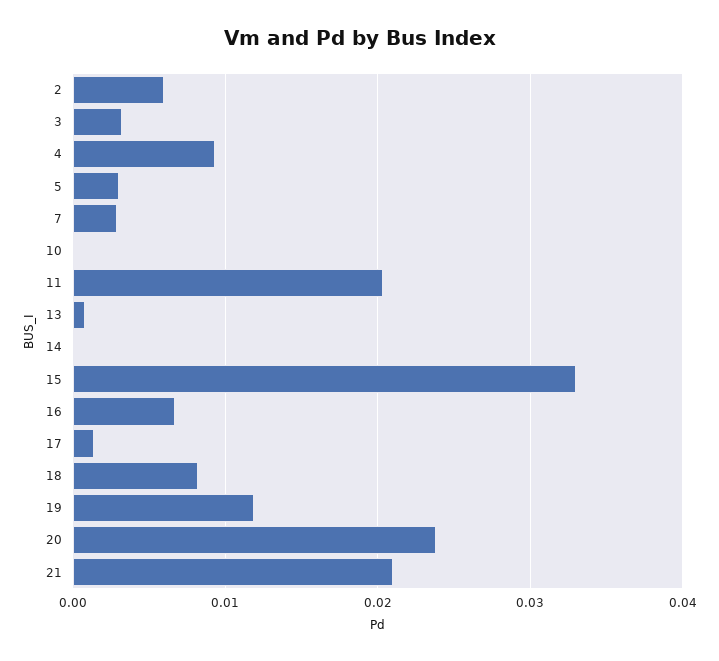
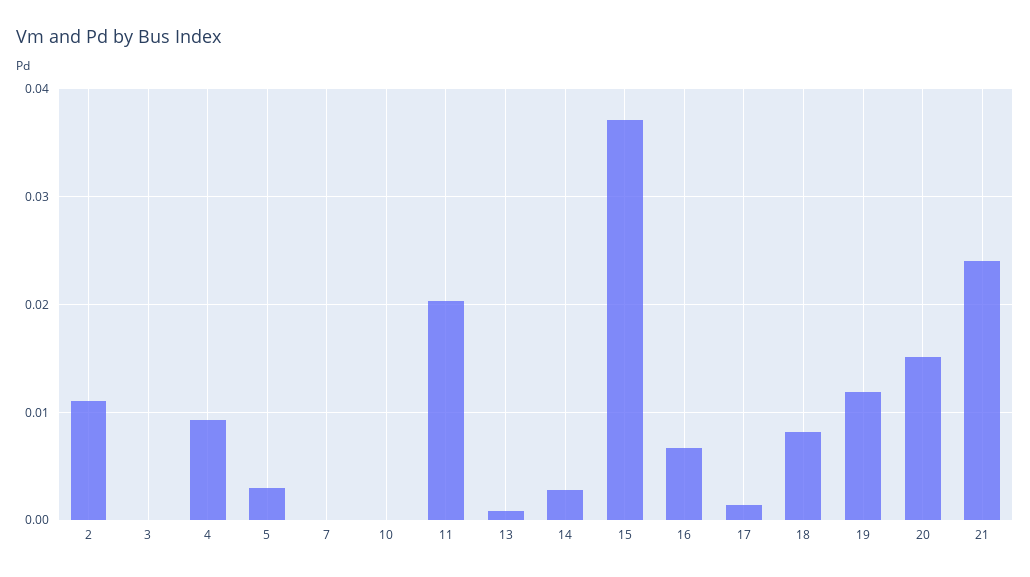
  {
-   "2": 0.006,
+   "2": 0.011,
-   "3": 0.003,
+   "3": 0,
    "4": 0.009,
    "5": 0.003,
-   "7": 0.003,
+   "7": 0,
    "10": 0,
    "11": 0.02,
    "13": 0.001,
-   "14": 0,
+   "14": 0.003,
-   "15": 0.033,
+   "15": 0.037,
    "16": 0.007,
    "17": 0.001,
    "18": 0.008,
    "19": 0.012,
-   "20": 0.024,
+   "20": 0.015,
-   "21": 0.021
+   "21": 0.024
  }

